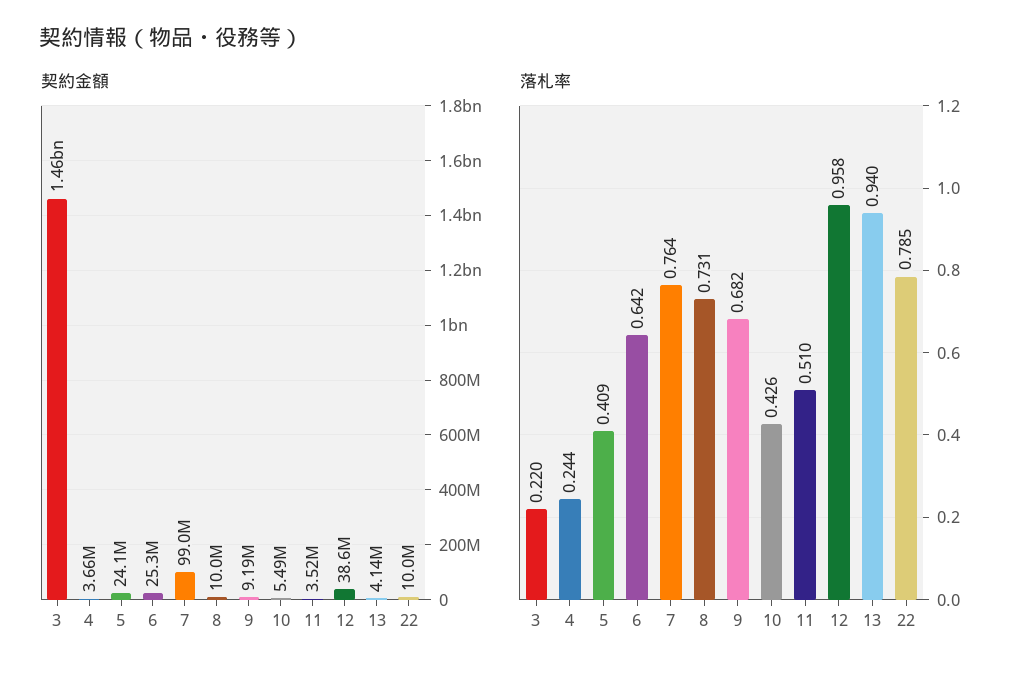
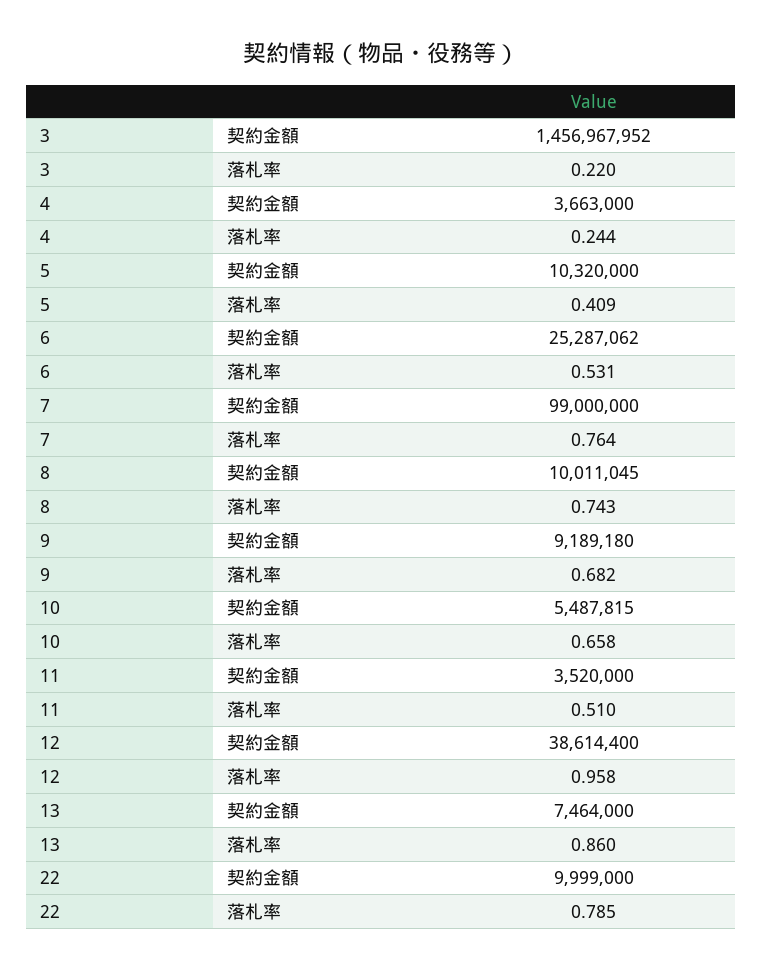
  {
    "契約金額": {
      "3": 1456967952,
      "4": 3663000,
-     "5": 24100000,
+     "5": 10320000,
      "6": 25287062,
      "7": 99000000,
      "8": 10011045,
      "9": 9189180,
      "10": 5487815,
      "11": 3520000,
      "12": 38614400,
-     "13": 4140000,
+     "13": 7464000,
      "22": 9999000
    },
    "落札率": {
      "3": 0.22,
      "4": 0.244,
      "5": 0.409,
-     "6": 0.642,
+     "6": 0.531,
      "7": 0.764,
-     "8": 0.731,
+     "8": 0.743,
      "9": 0.682,
-     "10": 0.426,
+     "10": 0.658,
      "11": 0.51,
      "12": 0.958,
-     "13": 0.94,
+     "13": 0.86,
      "22": 0.785
    }
  }

